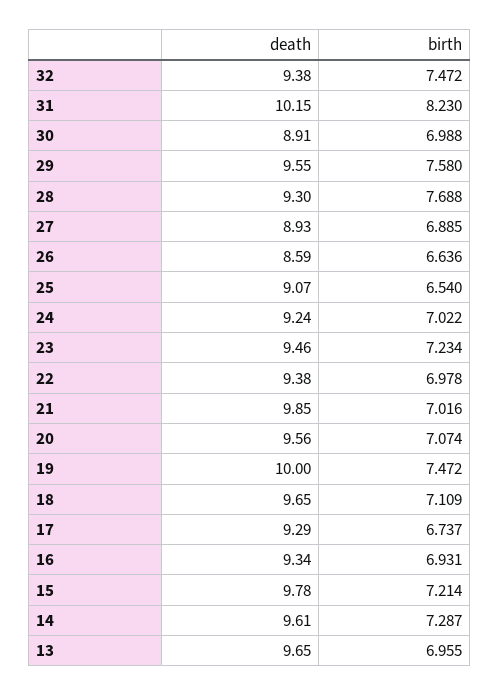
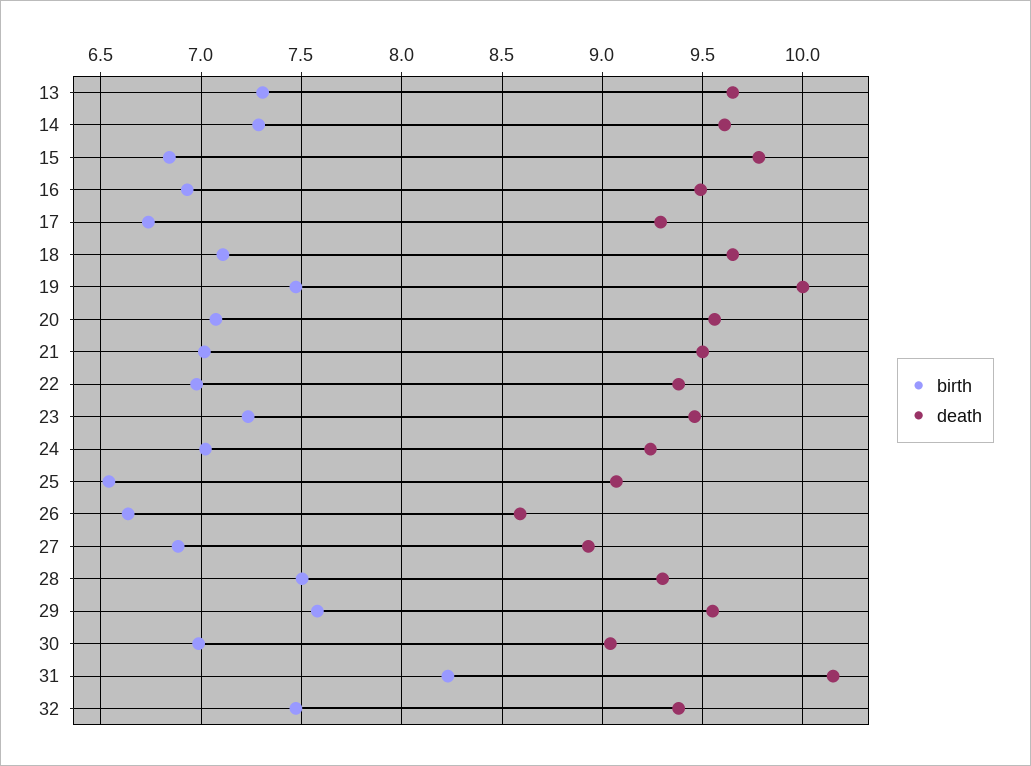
  {
    "death": {
      "32": 9.38,
      "31": 10.15,
-     "30": 8.91,
+     "30": 9.05,
      "29": 9.55,
      "28": 9.3,
      "27": 8.93,
      "26": 8.59,
      "25": 9.07,
      "24": 9.24,
      "23": 9.46,
      "22": 9.38,
-     "21": 9.85,
+     "21": 9.5,
      "20": 9.56,
      "19": 10,
      "18": 9.65,
      "17": 9.29,
-     "16": 9.34,
+     "16": 9.5,
      "15": 9.78,
      "14": 9.61,
      "13": 9.65
    },
    "birth": {
      "32": 7.472,
      "31": 8.23,
      "30": 6.988,
      "29": 7.58,
-     "28": 7.688,
+     "28": 7.5,
      "27": 6.885,
      "26": 6.636,
      "25": 6.54,
      "24": 7.022,
      "23": 7.234,
      "22": 6.978,
      "21": 7.016,
      "20": 7.074,
      "19": 7.472,
      "18": 7.109,
      "17": 6.737,
      "16": 6.931,
-     "15": 7.214,
+     "15": 6.85,
      "14": 7.287,
-     "13": 6.955
+     "13": 7.3
    }
  }

